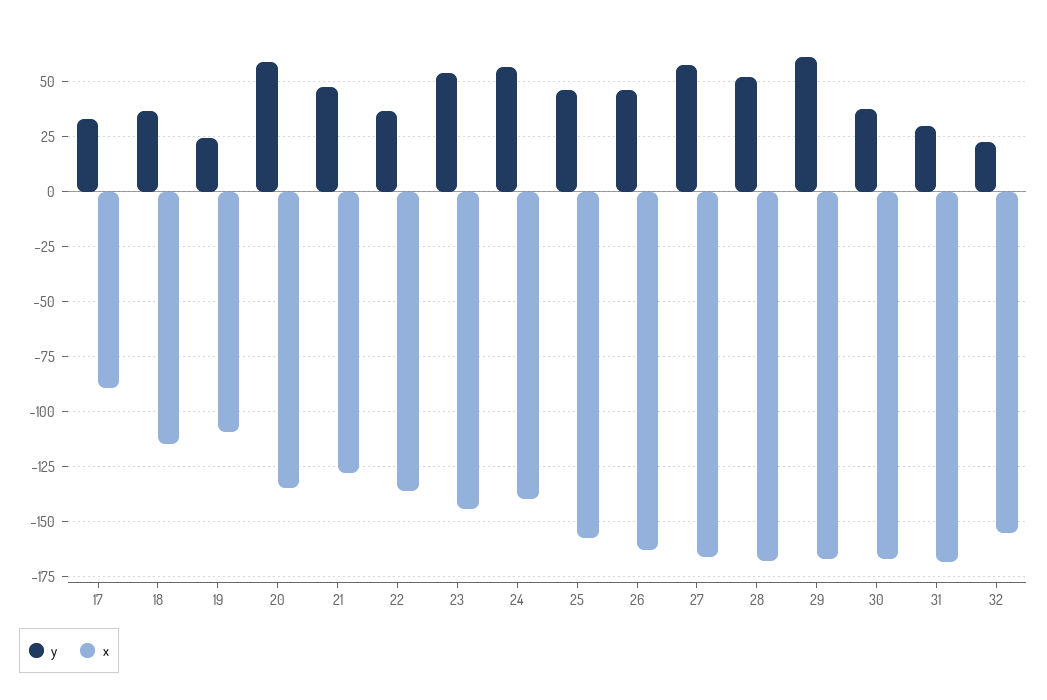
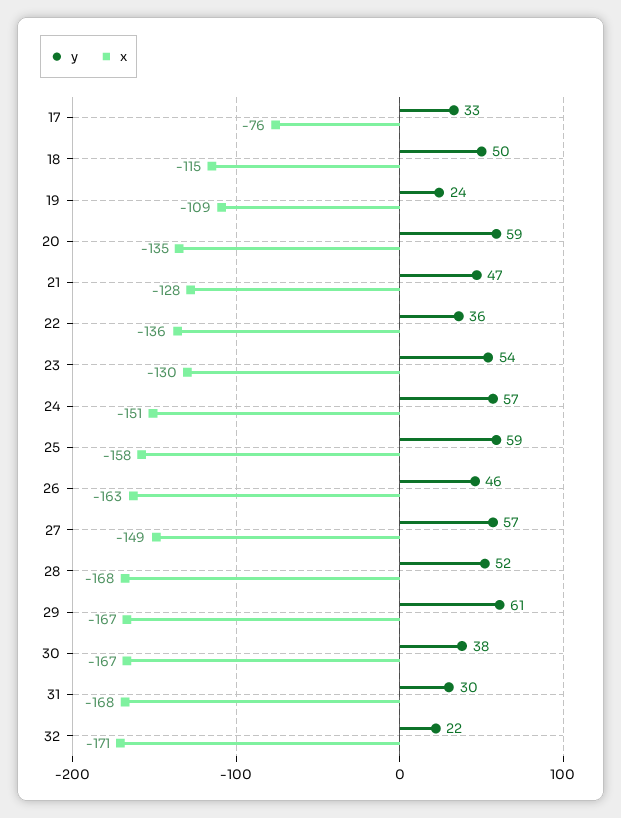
  {
    "y": {
      "17": 33,
-     "18": 35,
+     "18": 50,
      "19": 24,
      "20": 59,
      "21": 47,
      "22": 36,
      "23": 54,
      "24": 57,
-     "25": 45,
+     "25": 59,
      "26": 46,
      "27": 57,
      "28": 52,
      "29": 61,
      "30": 38,
      "31": 30,
      "32": 22
    },
    "x": {
-     "17": -90,
+     "17": -76,
      "18": -115,
      "19": -109,
      "20": -135,
      "21": -128,
      "22": -136,
-     "23": -145,
+     "23": -130,
-     "24": -140,
+     "24": -151,
      "25": -158,
      "26": -163,
-     "27": -165,
+     "27": -149,
      "28": -168,
      "29": -167,
      "30": -167,
      "31": -168,
-     "32": -155
+     "32": -171
    }
  }

